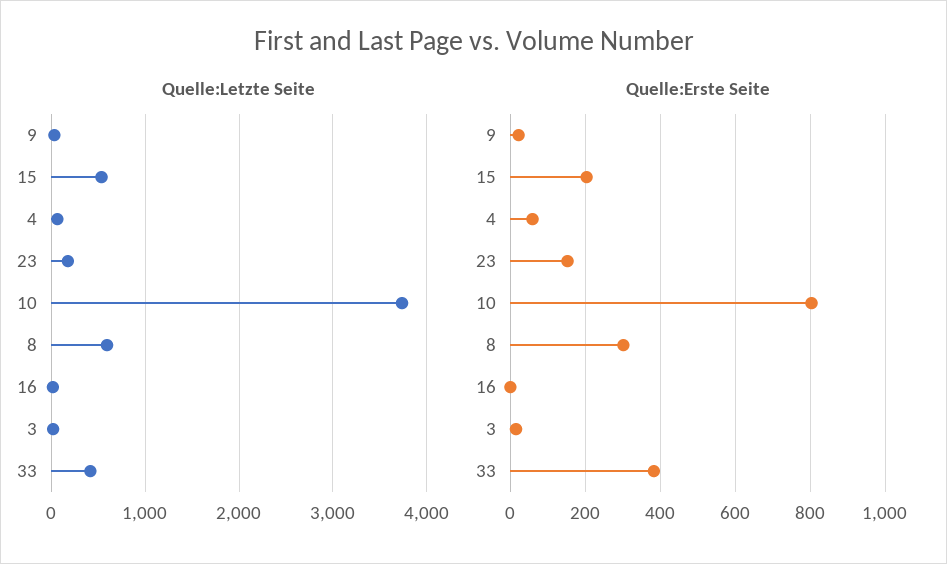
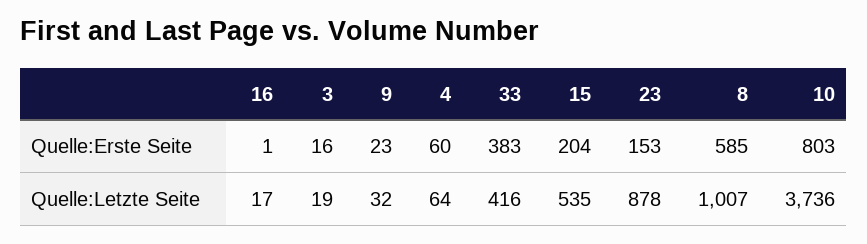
  {
    "Quelle:Letzte Seite": {
      "9": 32,
      "15": 535,
      "4": 64,
-     "23": 200,
+     "23": 878,
      "10": 3736,
-     "8": 600,
+     "8": 1007,
      "16": 17,
      "3": 19,
      "33": 416
    },
    "Quelle:Erste Seite": {
      "9": 23,
      "15": 204,
      "4": 60,
      "23": 153,
      "10": 803,
-     "8": 300,
+     "8": 585,
      "16": 1,
      "3": 16,
      "33": 383
    }
  }

